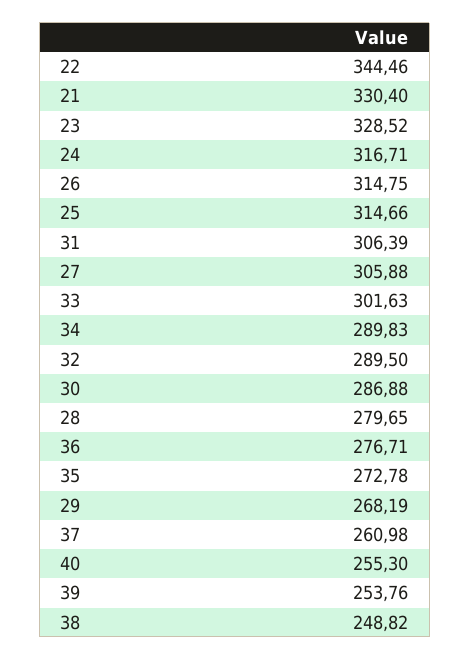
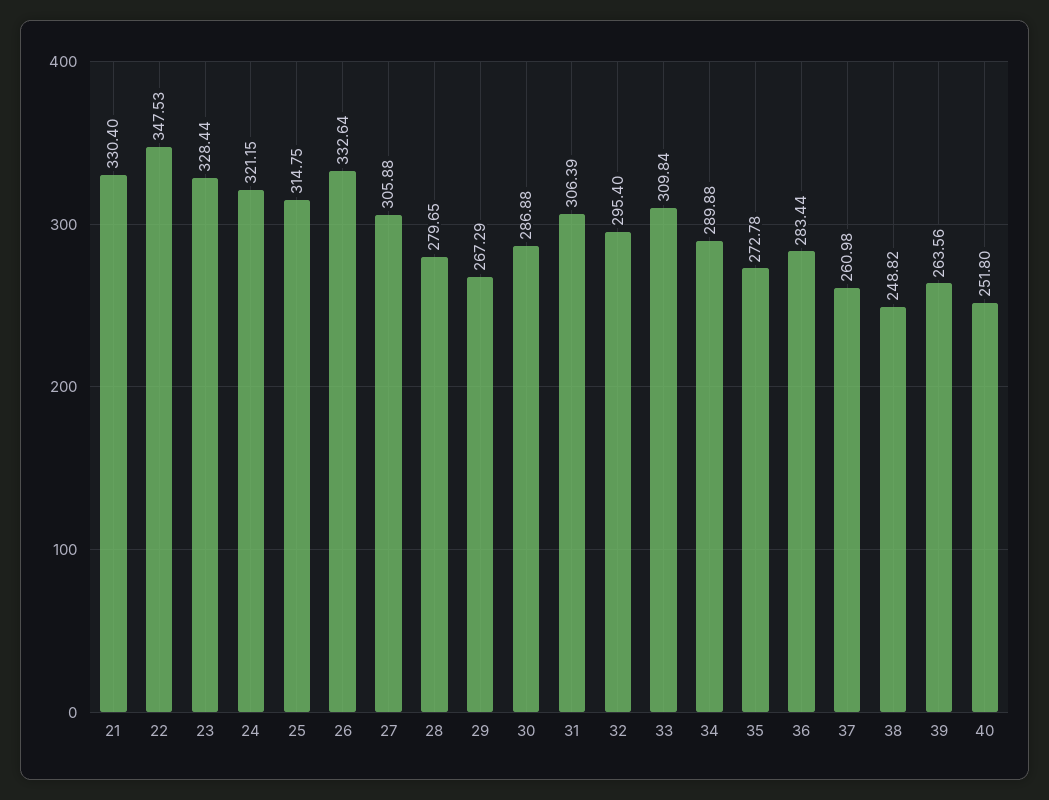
  {
-   "22": 344.46,
+   "22": 347.53,
    "21": 330.4,
-   "23": 328.52,
+   "23": 328.44,
-   "24": 316.71,
+   "24": 321.15,
-   "26": 314.75,
+   "26": 332.64,
-   "25": 314.66,
+   "25": 314.75,
    "31": 306.39,
    "27": 305.88,
-   "33": 301.63,
+   "33": 309.84,
-   "34": 289.83,
+   "34": 289.88,
-   "32": 289.5,
+   "32": 295.4,
    "30": 286.88,
    "28": 279.65,
-   "36": 276.71,
+   "36": 283.44,
    "35": 272.78,
-   "29": 268.19,
+   "29": 267.29,
    "37": 260.98,
-   "40": 255.3,
+   "40": 251.8,
-   "39": 253.76,
+   "39": 263.56,
    "38": 248.82
  }

